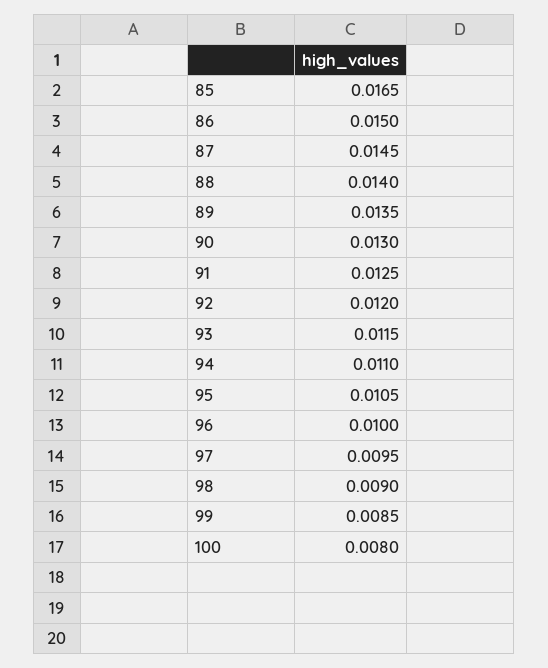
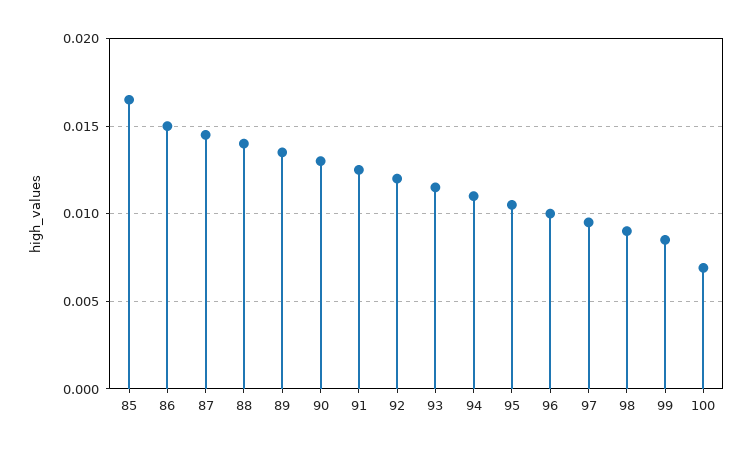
  {
    "85": 0.0165,
    "86": 0.015,
    "87": 0.0145,
    "88": 0.014,
    "89": 0.0135,
    "90": 0.013,
    "91": 0.0125,
    "92": 0.012,
    "93": 0.0115,
    "94": 0.011,
    "95": 0.0105,
    "96": 0.01,
    "97": 0.0095,
    "98": 0.009,
    "99": 0.0085,
-   "100": 0.008
+   "100": 0.007
  }

